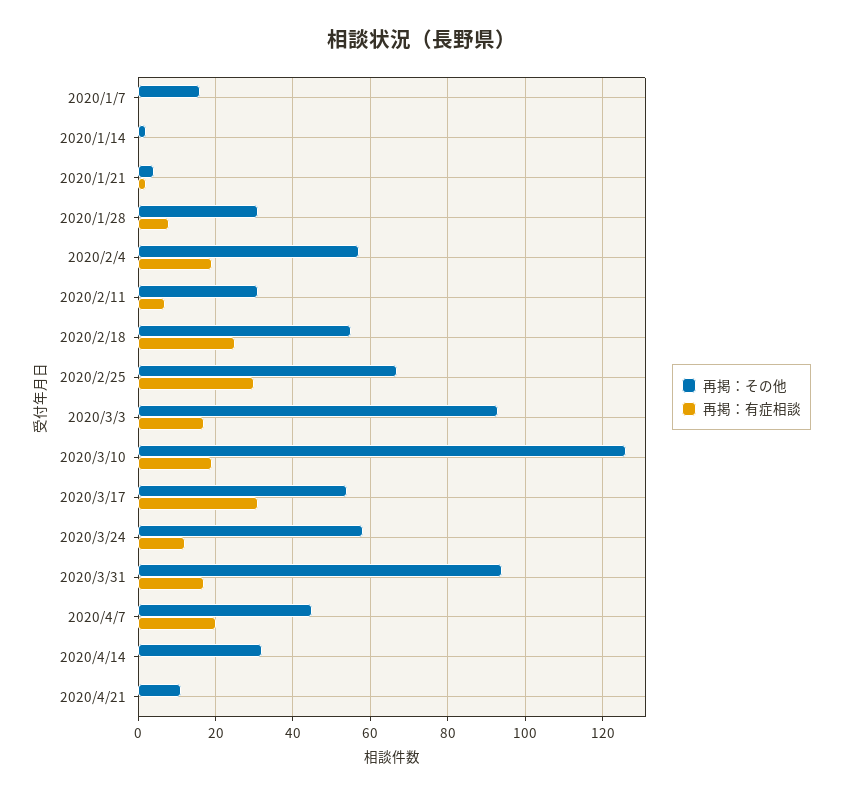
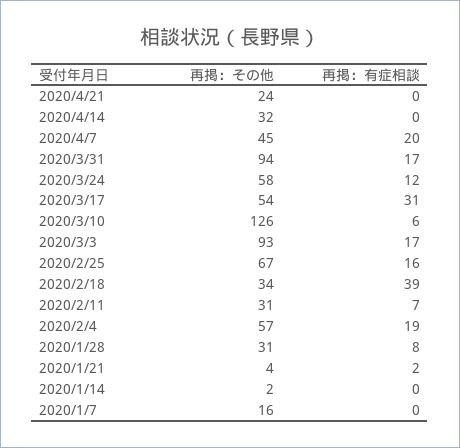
  {
    "再掲：その他": {
      "2020/1/7": 16,
      "2020/1/14": 2,
      "2020/1/21": 4,
      "2020/1/28": 31,
      "2020/2/4": 57,
      "2020/2/11": 31,
-     "2020/2/18": 55,
+     "2020/2/18": 34,
      "2020/2/25": 67,
      "2020/3/3": 93,
      "2020/3/10": 126,
      "2020/3/17": 54,
      "2020/3/24": 58,
      "2020/3/31": 94,
      "2020/4/7": 45,
      "2020/4/14": 32,
-     "2020/4/21": 10
+     "2020/4/21": 24
    },
    "再掲：有症相談": {
      "2020/1/7": 0,
      "2020/1/14": 0,
      "2020/1/21": 2,
      "2020/1/28": 8,
      "2020/2/4": 19,
      "2020/2/11": 7,
-     "2020/2/18": 25,
+     "2020/2/18": 39,
-     "2020/2/25": 30,
+     "2020/2/25": 16,
      "2020/3/3": 17,
-     "2020/3/10": 20,
+     "2020/3/10": 6,
      "2020/3/17": 31,
      "2020/3/24": 12,
      "2020/3/31": 17,
      "2020/4/7": 20,
      "2020/4/14": 0,
      "2020/4/21": 0
    }
  }

